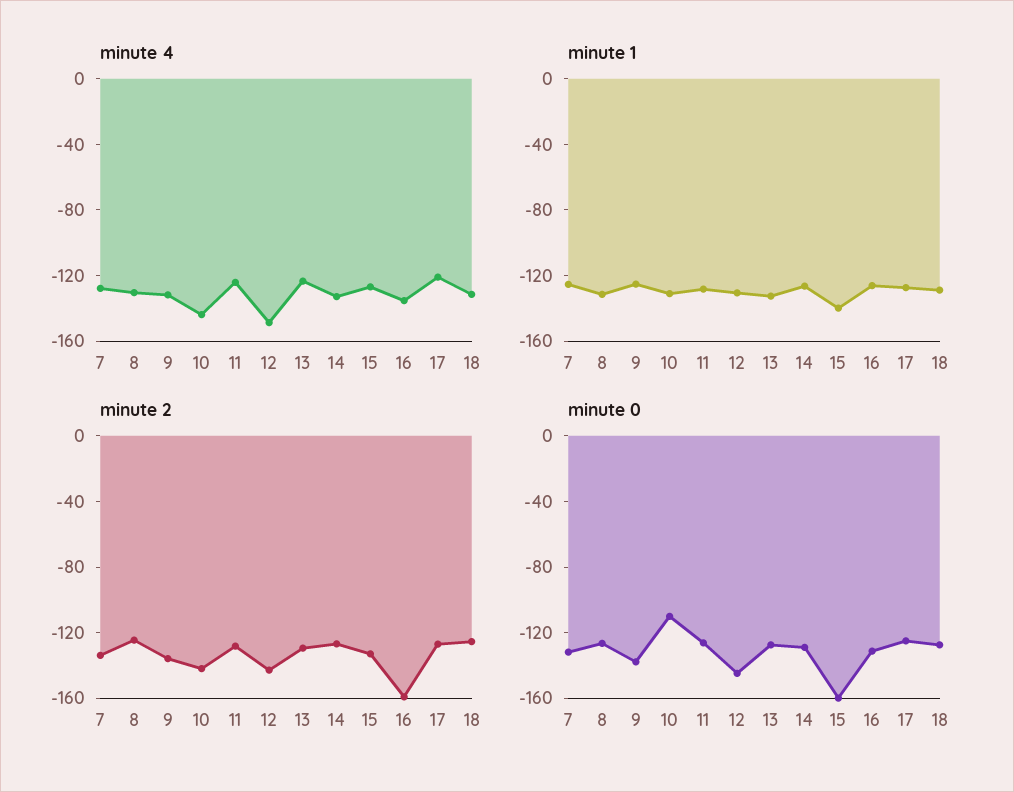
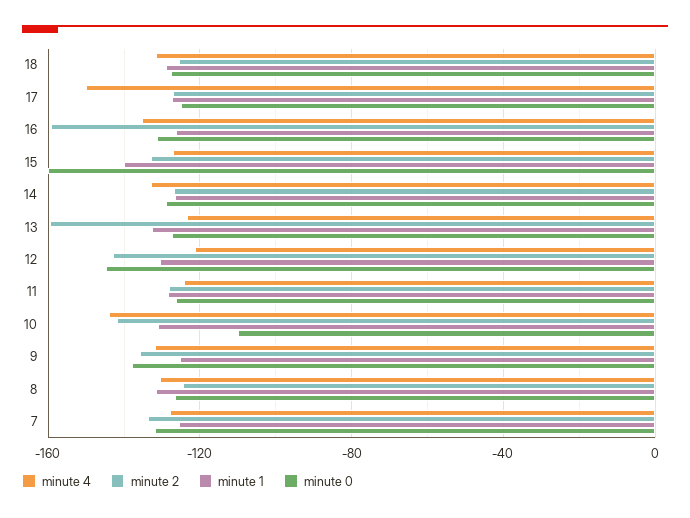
  {
    "minute 4": {
      "7": -130,
      "8": -130,
      "9": -130,
      "10": -145,
      "11": -125,
-     "12": -150,
+     "12": -120,
      "13": -125,
      "14": -135,
      "15": -125,
      "16": -135,
-     "17": -120,
+     "17": -150,
      "18": -130
    },
    "minute 1": {
      "7": -125,
      "8": -130,
      "9": -125,
      "10": -130,
      "11": -130,
      "12": -130,
      "13": -135,
      "14": -125,
      "15": -140,
      "16": -125,
      "17": -125,
      "18": -130
    },
    "minute 2": {
      "7": -135,
      "8": -125,
      "9": -135,
      "10": -140,
      "11": -130,
      "12": -145,
-     "13": -130,
+     "13": -160,
      "14": -125,
      "15": -135,
      "16": -160,
      "17": -125,
      "18": -125
    },
    "minute 0": {
      "7": -130,
      "8": -125,
      "9": -140,
      "10": -110,
      "11": -125,
      "12": -145,
      "13": -125,
      "14": -130,
      "15": -160,
      "16": -130,
      "17": -125,
      "18": -130
    }
  }

